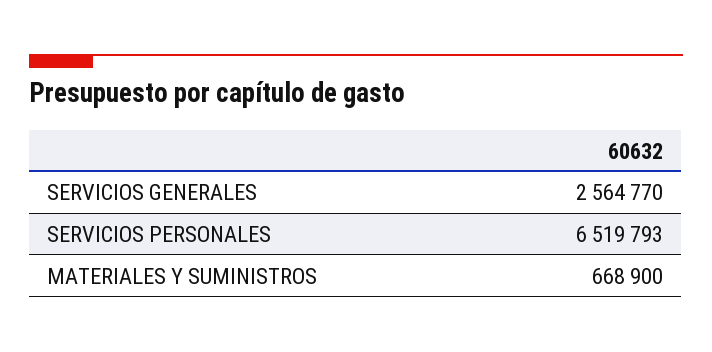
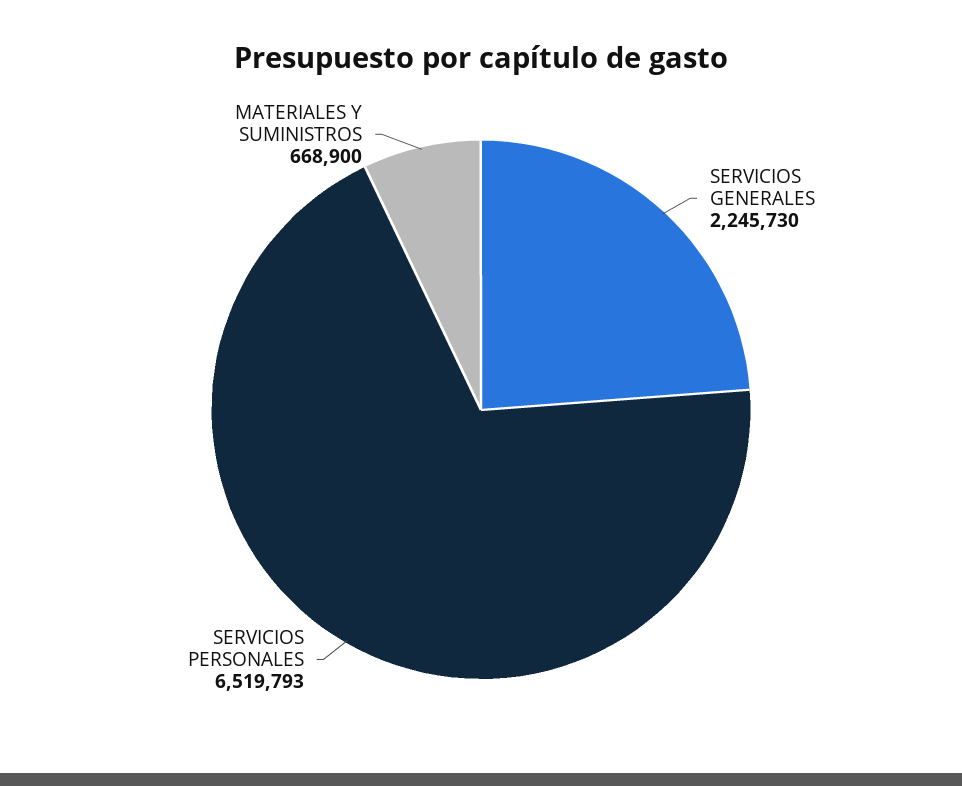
  {
-   "SERVICIOS GENERALES": 2564770,
+   "SERVICIOS GENERALES": 2245730,
    "SERVICIOS PERSONALES": 6519793,
    "MATERIALES Y SUMINISTROS": 668900
  }

